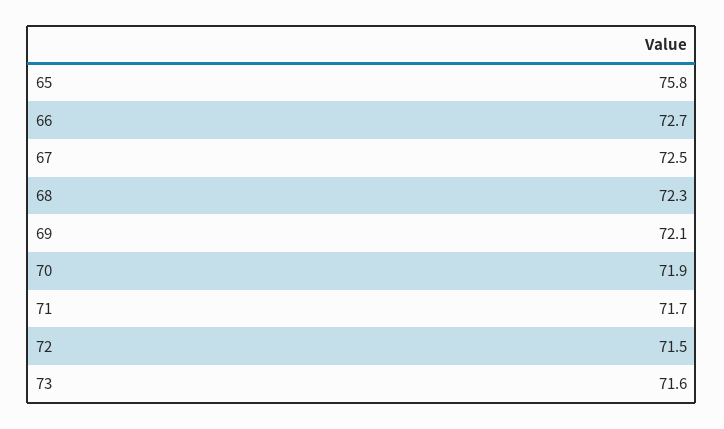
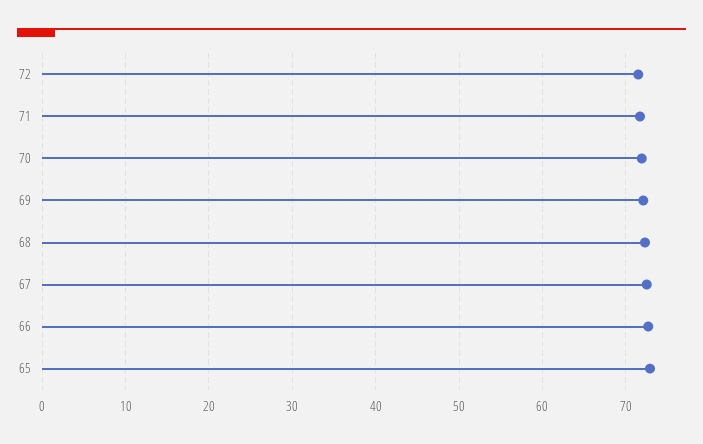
  {
-   "65": 75.8,
+   "65": 73,
    "66": 72.7,
    "67": 72.5,
    "68": 72.3,
    "69": 72.1,
    "70": 71.9,
    "71": 71.7,
-   "72": 71.5,
+   "72": 71.5
-   "73": 71.6
  }

